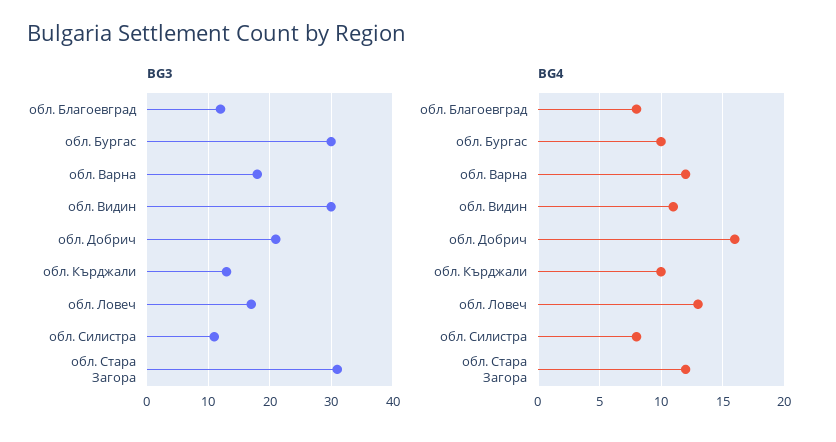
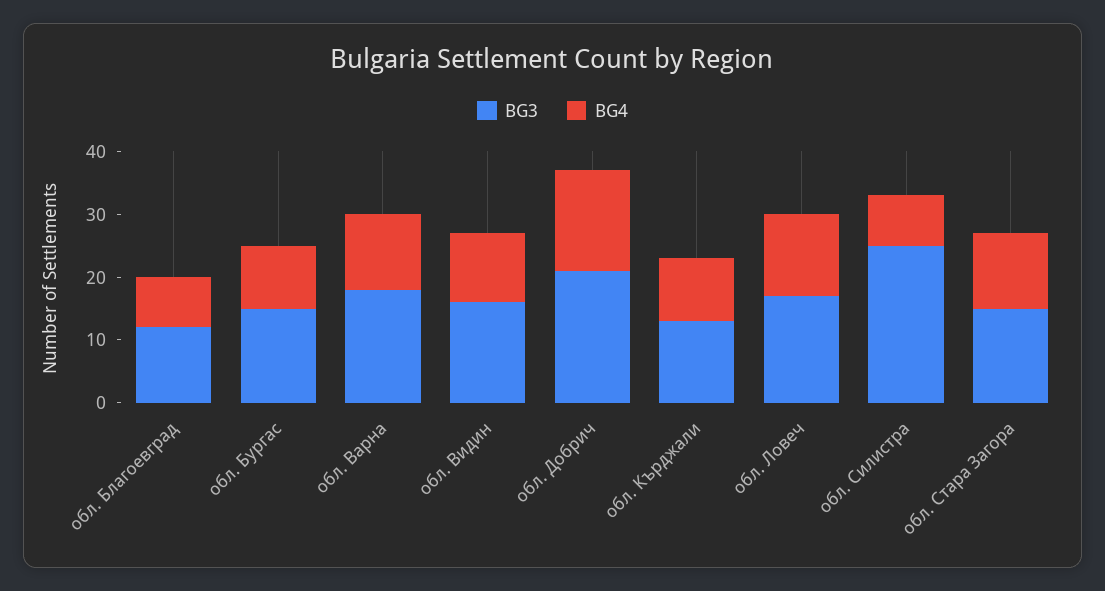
  {
    "BG3": {
      "обл. Благоевград": 12,
-     "обл. Бургас": 30,
+     "обл. Бургас": 15,
      "обл. Варна": 18,
-     "обл. Видин": 30,
+     "обл. Видин": 15,
      "обл. Добрич": 21,
      "обл. Кърджали": 13,
      "обл. Ловеч": 17,
-     "обл. Силистра": 11,
+     "обл. Силистра": 25,
-     "обл. Стара Загора": 31
+     "обл. Стара Загора": 15
    },
    "BG4": {
      "обл. Благоевград": 8,
      "обл. Бургас": 10,
      "обл. Варна": 12,
      "обл. Видин": 11,
      "обл. Добрич": 16,
      "обл. Кърджали": 10,
      "обл. Ловеч": 13,
      "обл. Силистра": 8,
      "обл. Стара Загора": 12
    }
  }

